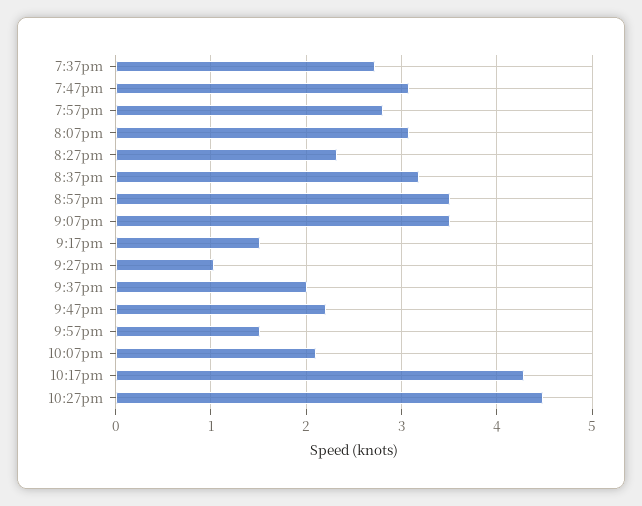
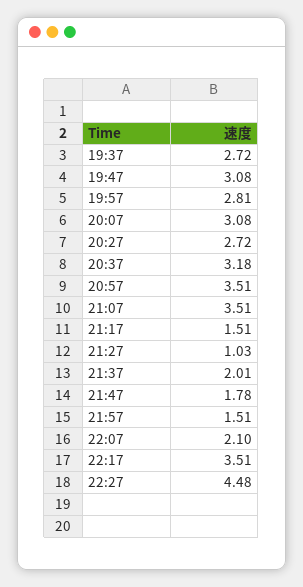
  {
    "7:37pm": 2.72,
    "7:47pm": 3.08,
    "7:57pm": 2.81,
    "8:07pm": 3.08,
-   "8:27pm": 2.3,
+   "8:27pm": 2.72,
    "8:37pm": 3.18,
    "8:57pm": 3.51,
    "9:07pm": 3.51,
    "9:17pm": 1.51,
    "9:27pm": 1.03,
    "9:37pm": 2.01,
-   "9:47pm": 2.2,
+   "9:47pm": 1.78,
    "9:57pm": 1.51,
    "10:07pm": 2.1,
-   "10:17pm": 4.3,
+   "10:17pm": 3.51,
    "10:27pm": 4.48
  }

